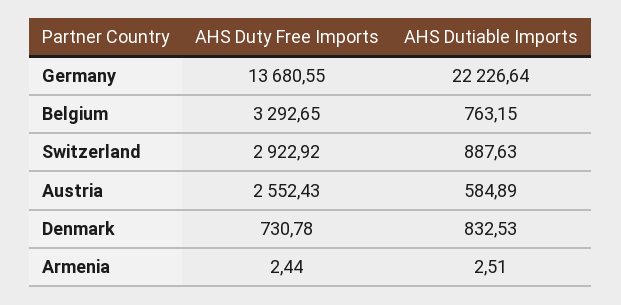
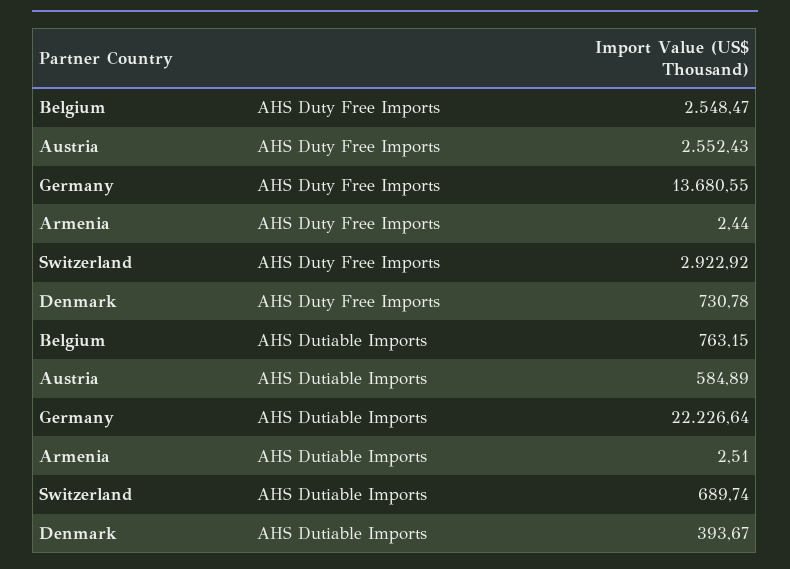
  {
    "AHS Duty Free Imports": {
      "Germany": 13680.55,
-     "Belgium": 3292.65,
+     "Belgium": 2548.47,
      "Switzerland": 2922.92,
      "Austria": 2552.43,
      "Denmark": 730.78,
      "Armenia": 2.44
    },
    "AHS Dutiable Imports": {
      "Germany": 22226.64,
      "Belgium": 763.15,
-     "Switzerland": 887.63,
+     "Switzerland": 689.74,
      "Austria": 584.89,
-     "Denmark": 832.53,
+     "Denmark": 393.67,
      "Armenia": 2.51
    }
  }

